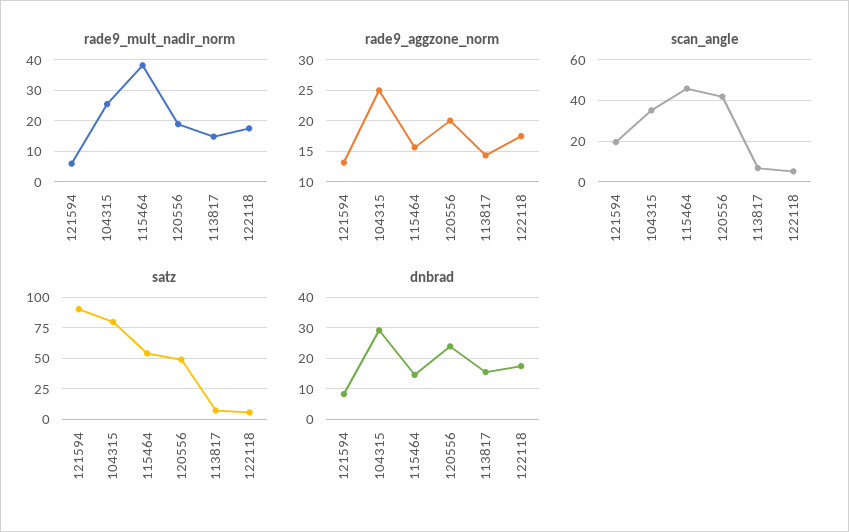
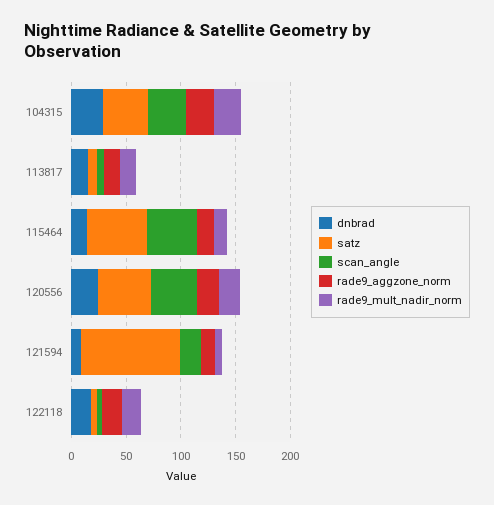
  {
    "rade9_mult_nadir_norm": {
      "121594": 6,
      "104315": 26,
-     "115464": 38,
+     "115464": 10,
      "120556": 18,
      "113817": 14,
      "122118": 18
    },
    "rade9_aggzone_norm": {
      "121594": 13,
      "104315": 25,
      "115464": 16,
      "120556": 20,
      "113817": 14,
      "122118": 17
    },
    "scan_angle": {
      "121594": 20,
      "104315": 35,
      "115464": 45,
      "120556": 40,
      "113817": 5,
      "122118": 5
    },
    "satz": {
      "121594": 90,
-     "104315": 80,
+     "104315": 40,
      "115464": 55,
      "120556": 50,
      "113817": 10,
      "122118": 5
    },
    "dnbrad": {
      "121594": 8,
      "104315": 30,
      "115464": 14,
      "120556": 24,
      "113817": 16,
      "122118": 18
    }
  }

